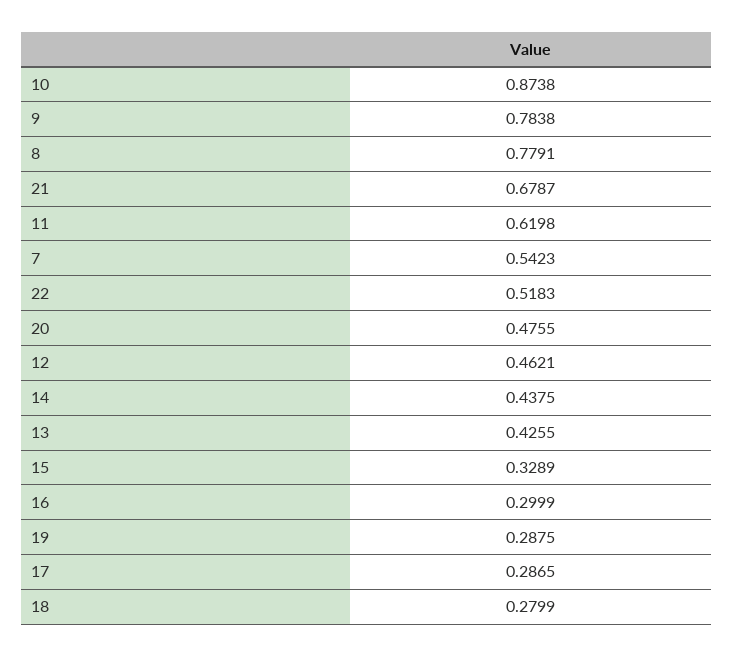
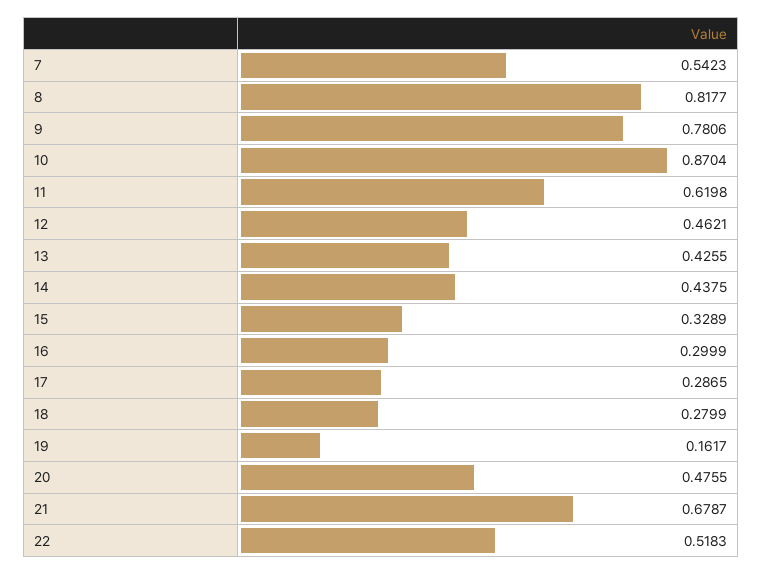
  {
-   "10": 0.8738,
+   "10": 0.8704,
-   "9": 0.7838,
+   "9": 0.7806,
-   "8": 0.7791,
+   "8": 0.8177,
    "21": 0.6787,
    "11": 0.6198,
    "7": 0.5423,
    "22": 0.5183,
    "20": 0.4755,
    "12": 0.4621,
    "14": 0.4375,
    "13": 0.4255,
    "15": 0.3289,
    "16": 0.2999,
-   "19": 0.2875,
+   "19": 0.1617,
    "17": 0.2865,
    "18": 0.2799
  }

